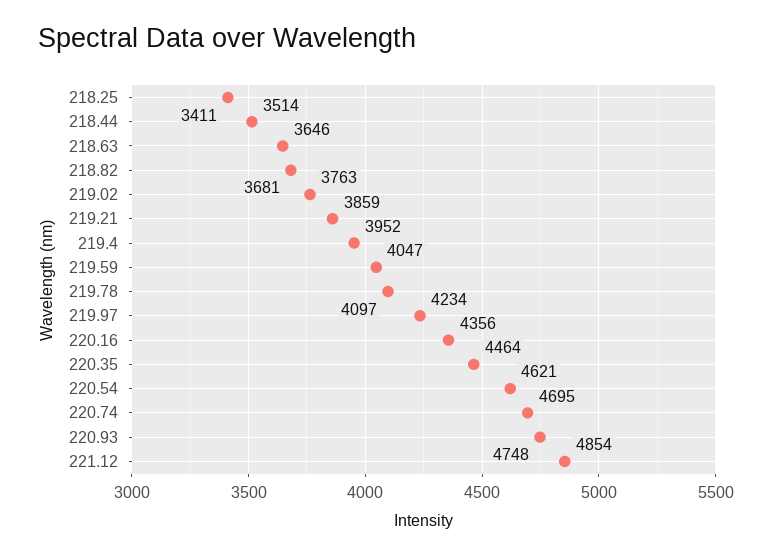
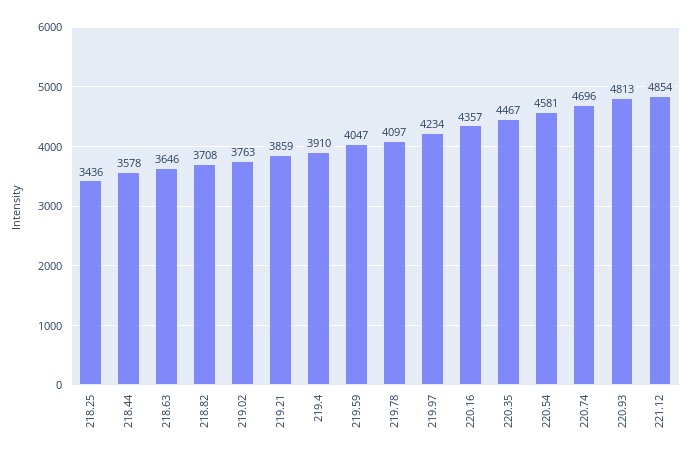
  {
-   "218.25": 3411,
+   "218.25": 3436,
-   "218.44": 3514,
+   "218.44": 3578,
    "218.63": 3646,
-   "218.82": 3681,
+   "218.82": 3708,
    "219.02": 3763,
    "219.21": 3859,
-   "219.4": 3952,
+   "219.4": 3910,
    "219.59": 4047,
    "219.78": 4097,
    "219.97": 4234,
-   "220.16": 4356,
+   "220.16": 4357,
-   "220.35": 4464,
+   "220.35": 4467,
-   "220.54": 4621,
+   "220.54": 4581,
-   "220.74": 4695,
+   "220.74": 4696,
-   "220.93": 4748,
+   "220.93": 4813,
    "221.12": 4854
  }

